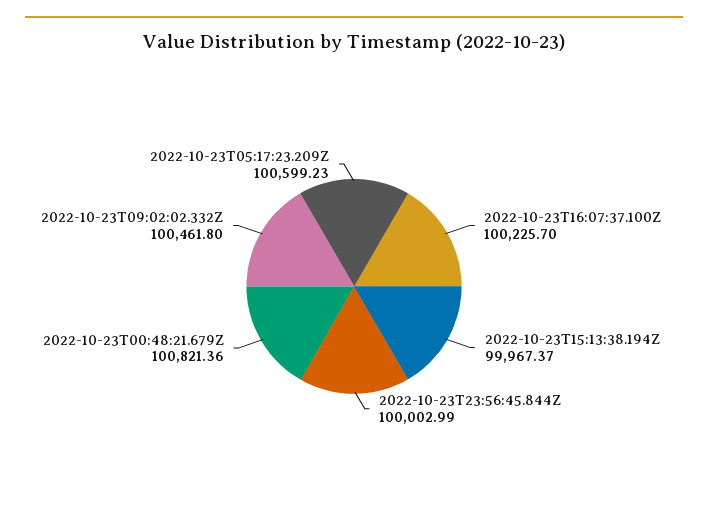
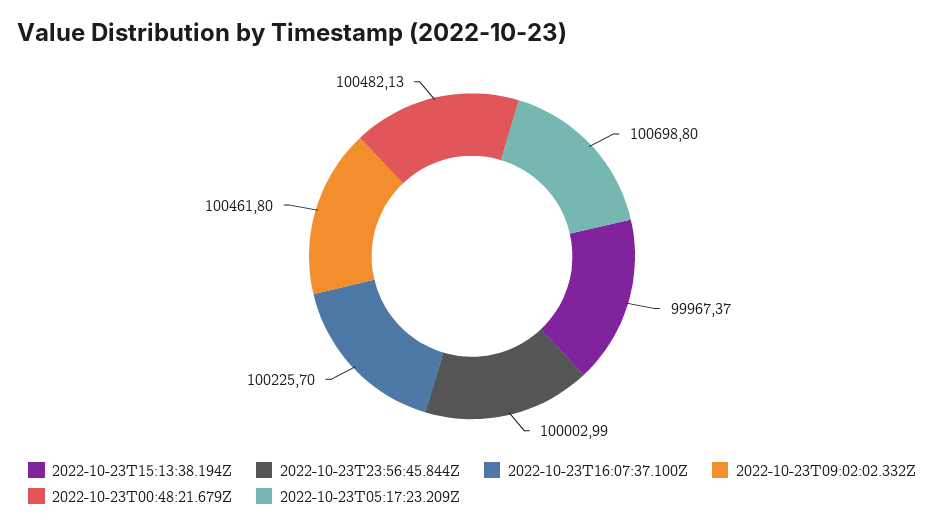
  {
    "2022-10-23T16:07:37.100Z": 100225.7,
    "2022-10-23T15:13:38.194Z": 99967.37,
    "2022-10-23T23:56:45.844Z": 100002.99,
-   "2022-10-23T00:48:21.679Z": 100821.36,
+   "2022-10-23T00:48:21.679Z": 100482.13,
    "2022-10-23T09:02:02.332Z": 100461.8,
-   "2022-10-23T05:17:23.209Z": 100599.23
+   "2022-10-23T05:17:23.209Z": 100698.8
  }

